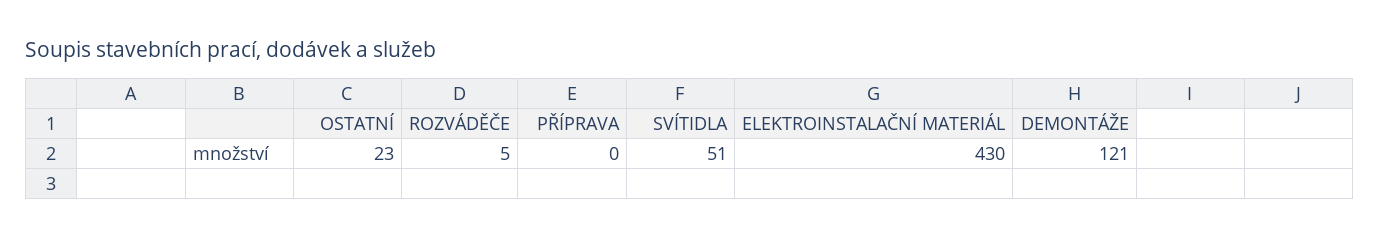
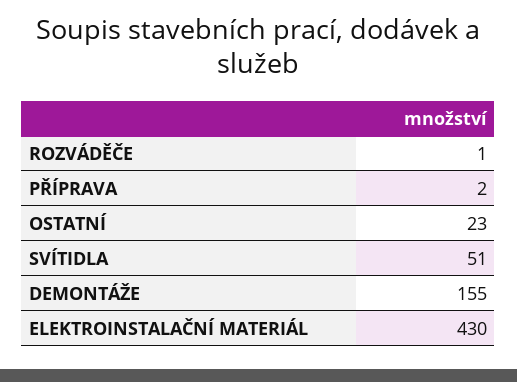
  {
    "OSTATNÍ": 23,
-   "ROZVÁDĚČE": 5,
+   "ROZVÁDĚČE": 1,
-   "PŘÍPRAVA": 0,
+   "PŘÍPRAVA": 2,
    "SVÍTIDLA": 51,
    "ELEKTROINSTALAČNÍ MATERIÁL": 430,
-   "DEMONTÁŽE": 121
+   "DEMONTÁŽE": 155
  }

